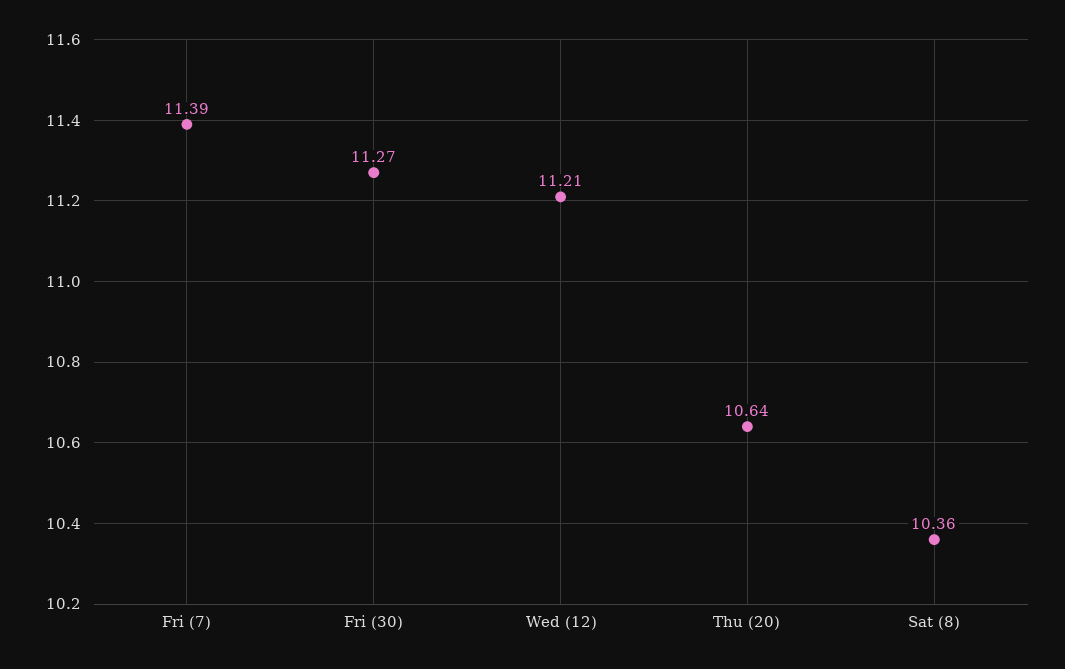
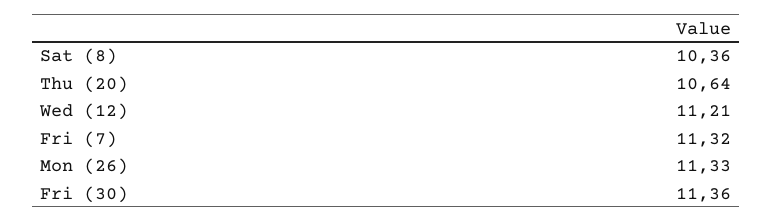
  {
-   "Fri (7)": 11.39,
+   "Fri (7)": 11.32,
-   "Fri (30)": 11.27,
+   "Fri (30)": 11.36,
    "Wed (12)": 11.21,
    "Thu (20)": 10.64,
-   "Sat (8)": 10.36
+   "Sat (8)": 10.36,
+   "Mon (26)": 11.33
  }

